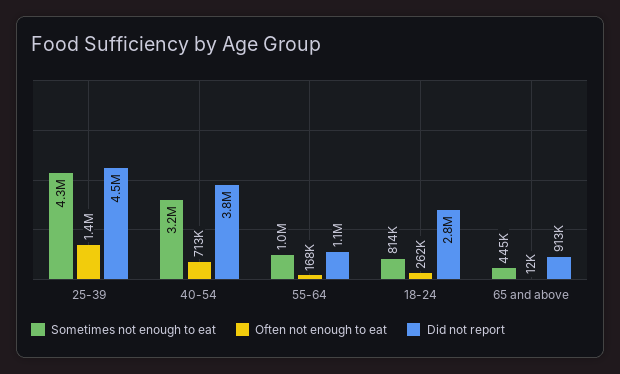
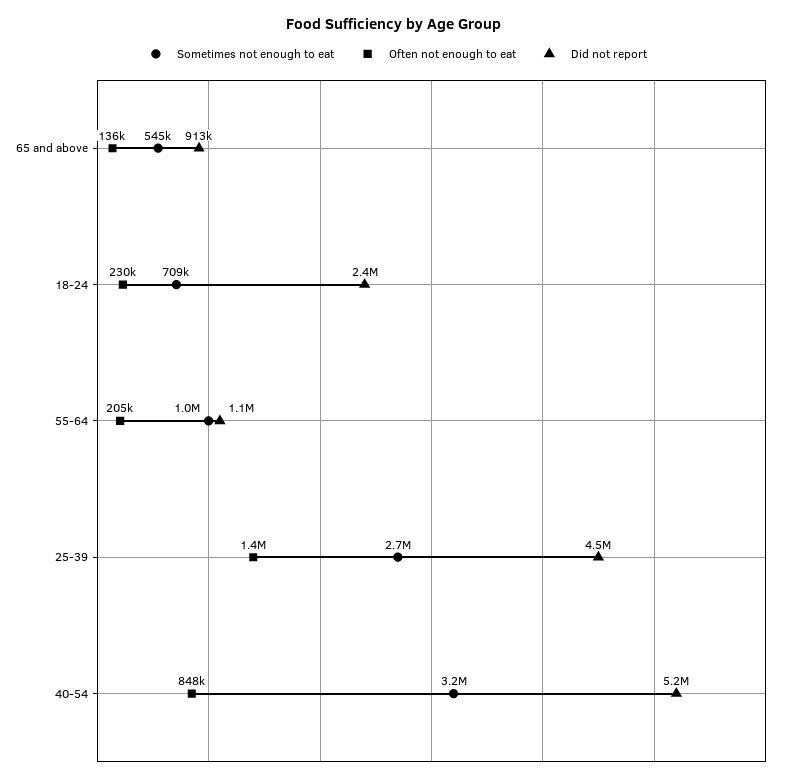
  {
    "Sometimes not enough to eat": {
-     "25-39": 4300000,
+     "25-39": 2700000,
      "40-54": 3200000,
      "55-64": 1000000,
-     "18-24": 814000,
+     "18-24": 709000,
-     "65 and above": 445000
+     "65 and above": 545000
    },
    "Often not enough to eat": {
      "25-39": 1400000,
-     "40-54": 713000,
+     "40-54": 848000,
-     "55-64": 168000,
+     "55-64": 205000,
-     "18-24": 262000,
+     "18-24": 230000,
-     "65 and above": 12000
+     "65 and above": 136000
    },
    "Did not report": {
      "25-39": 4500000,
-     "40-54": 3800000,
+     "40-54": 5200000,
      "55-64": 1100000,
-     "18-24": 2800000,
+     "18-24": 2400000,
      "65 and above": 913000
    }
  }

